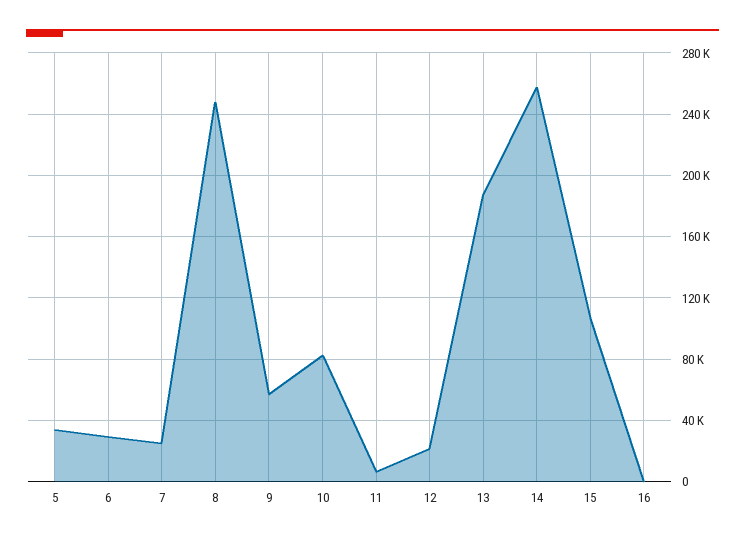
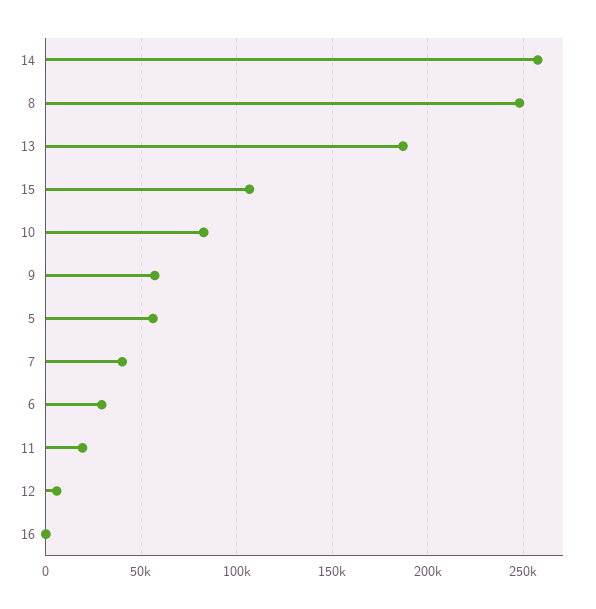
  {
-   "5": 35000,
+   "5": 55000,
    "6": 30000,
-   "7": 25000,
+   "7": 40000,
    "8": 250000,
    "9": 55000,
    "10": 85000,
-   "11": 5000,
+   "11": 20000,
-   "12": 20000,
+   "12": 5000,
    "13": 185000,
    "14": 255000,
    "15": 105000,
    "16": 0
  }

